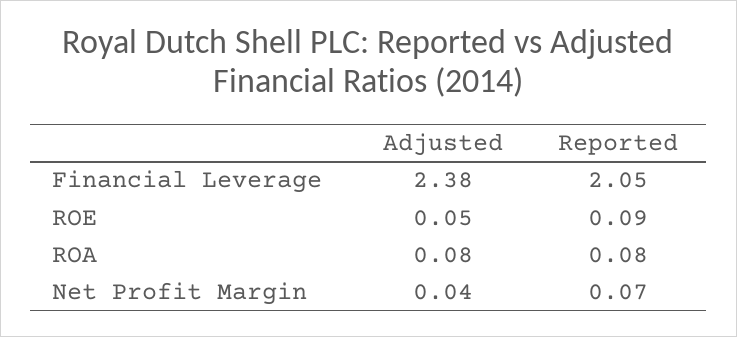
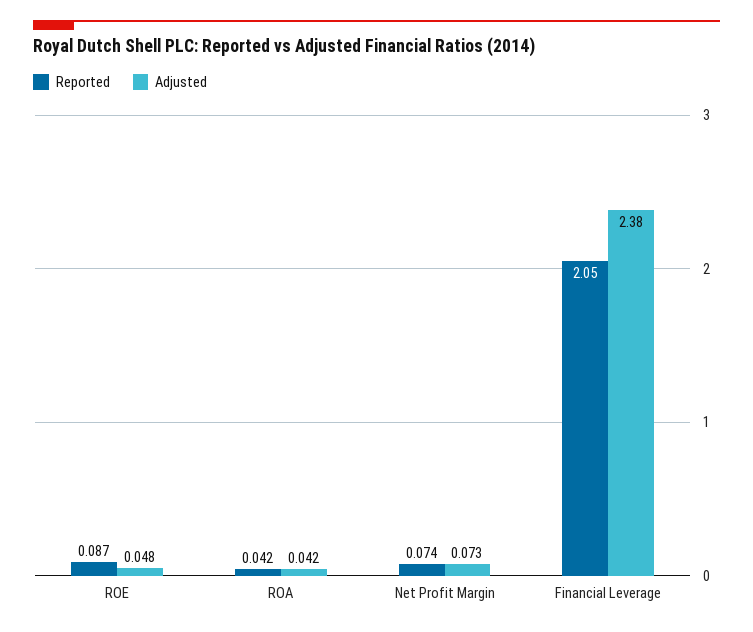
  {
    "Adjusted": {
      "Financial Leverage": 2.38,
      "ROE": 0.048,
-     "ROA": 0.08,
+     "ROA": 0.042,
-     "Net Profit Margin": 0.04
+     "Net Profit Margin": 0.073
    },
    "Reported": {
      "Financial Leverage": 2.05,
      "ROE": 0.087,
-     "ROA": 0.08,
+     "ROA": 0.042,
      "Net Profit Margin": 0.074
    }
  }

